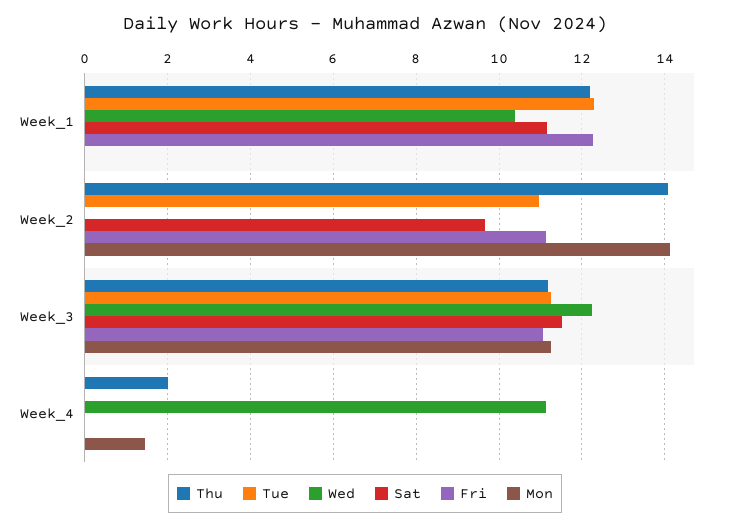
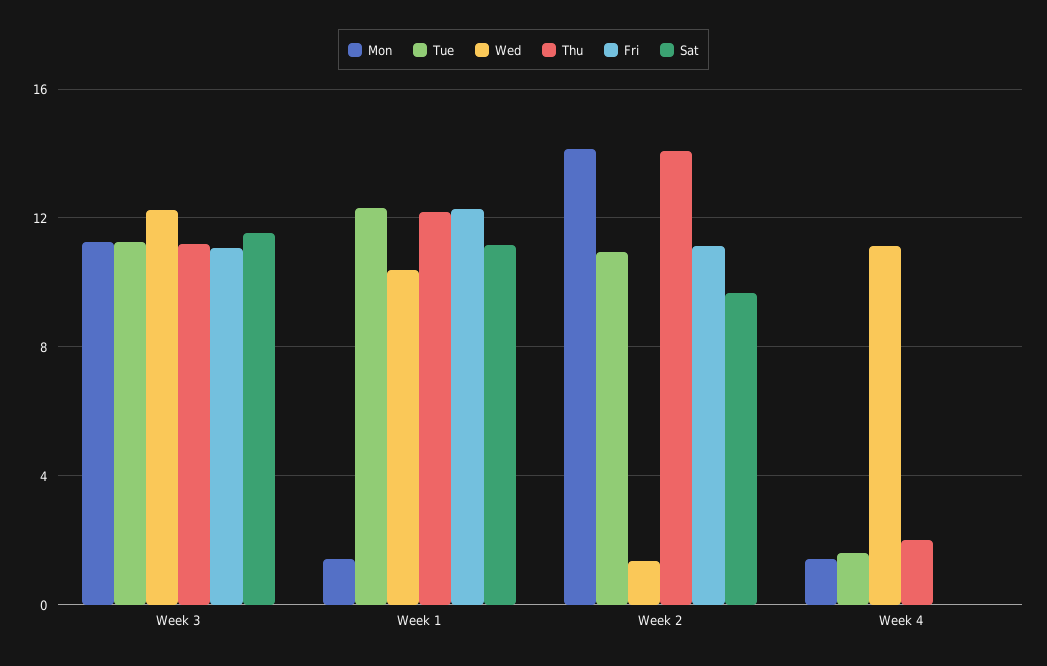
  {
    "Thu": {
      "Week_1": 12.2,
      "Week_2": 14,
      "Week_3": 11.2,
      "Week_4": 2
    },
    "Tue": {
      "Week_1": 12.4,
      "Week_2": 11,
      "Week_3": 11.2,
-     "Week_4": 0
+     "Week_4": 1.5
    },
    "Wed": {
      "Week_1": 10.4,
-     "Week_2": 0,
+     "Week_2": 1.5,
      "Week_3": 12.2,
      "Week_4": 11.2
    },
    "Sat": {
      "Week_1": 11.2,
      "Week_2": 9.6,
      "Week_3": 11.6,
      "Week_4": 0
    },
    "Fri": {
      "Week_1": 12.2,
      "Week_2": 11.2,
      "Week_3": 11,
      "Week_4": 0
    },
    "Mon": {
-     "Week_1": 0,
+     "Week_1": 1.5,
      "Week_2": 14.2,
      "Week_3": 11.2,
      "Week_4": 1.4
    }
  }

